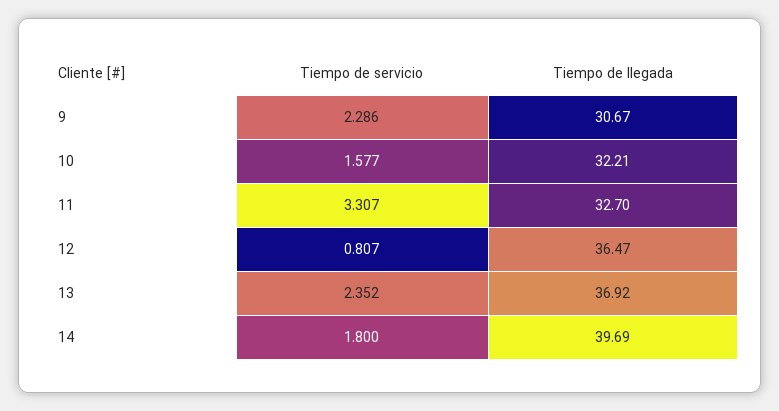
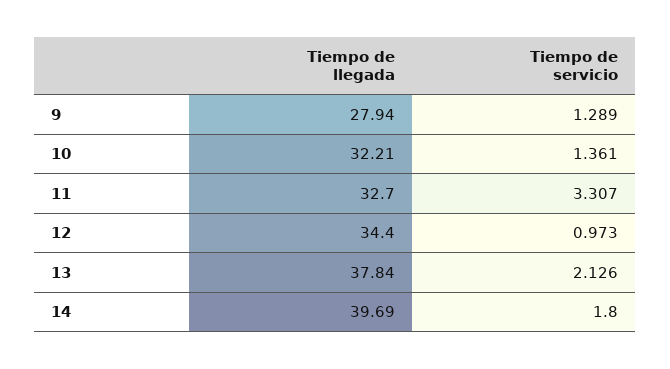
  {
    "Tiempo de servicio": {
-     "9": 2.286,
+     "9": 1.289,
-     "10": 1.577,
+     "10": 1.361,
      "11": 3.307,
-     "12": 0.807,
+     "12": 0.973,
-     "13": 2.352,
+     "13": 2.126,
      "14": 1.8
    },
    "Tiempo de llegada": {
-     "9": 30.67,
+     "9": 27.94,
      "10": 32.21,
      "11": 32.7,
-     "12": 36.47,
+     "12": 34.4,
-     "13": 36.92,
+     "13": 37.84,
      "14": 39.69
    }
  }

